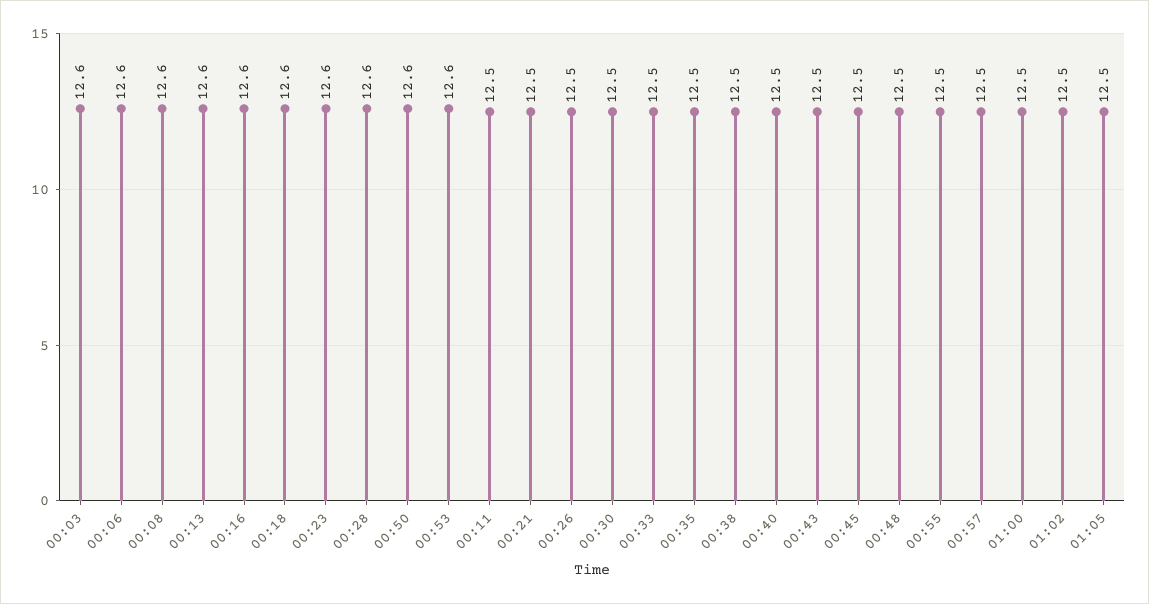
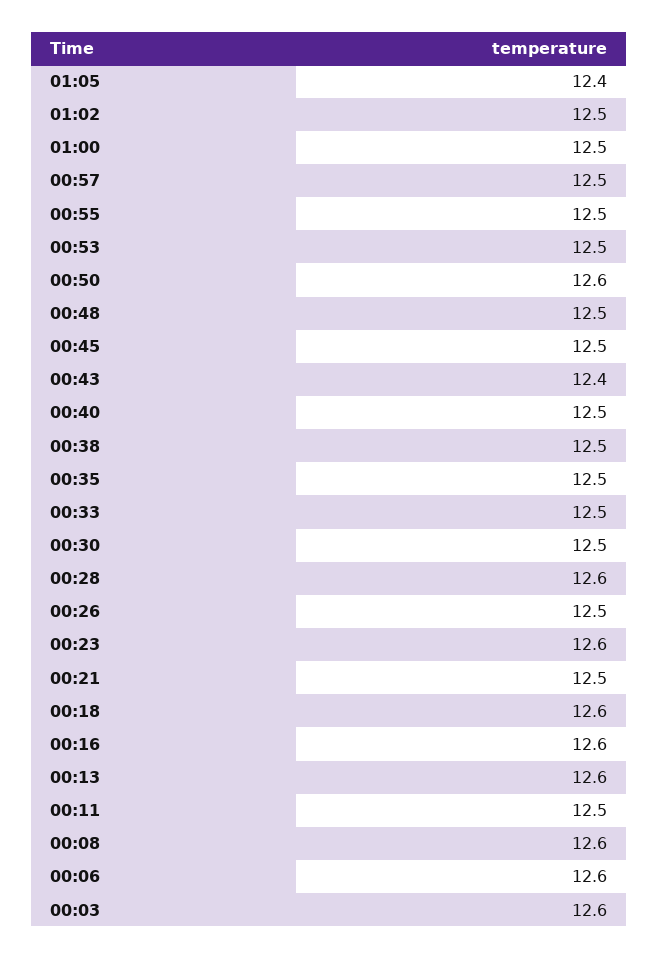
  {
    "00:03": 12.6,
    "00:06": 12.6,
    "00:08": 12.6,
    "00:13": 12.6,
    "00:16": 12.6,
    "00:18": 12.6,
    "00:23": 12.6,
    "00:28": 12.6,
    "00:50": 12.6,
-   "00:53": 12.6,
+   "00:53": 12.5,
    "00:11": 12.5,
    "00:21": 12.5,
    "00:26": 12.5,
    "00:30": 12.5,
    "00:33": 12.5,
    "00:35": 12.5,
    "00:38": 12.5,
    "00:40": 12.5,
-   "00:43": 12.5,
+   "00:43": 12.4,
    "00:45": 12.5,
    "00:48": 12.5,
    "00:55": 12.5,
    "00:57": 12.5,
    "01:00": 12.5,
    "01:02": 12.5,
-   "01:05": 12.5
+   "01:05": 12.4
  }

